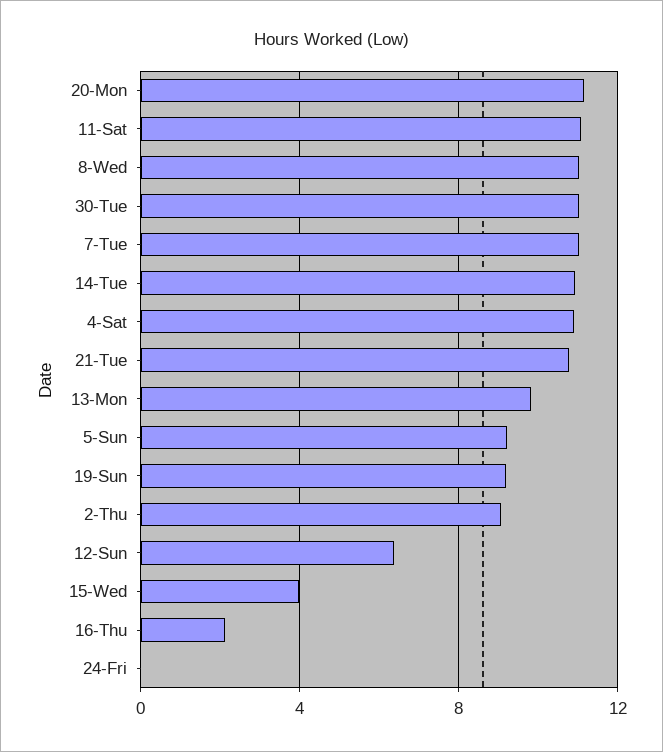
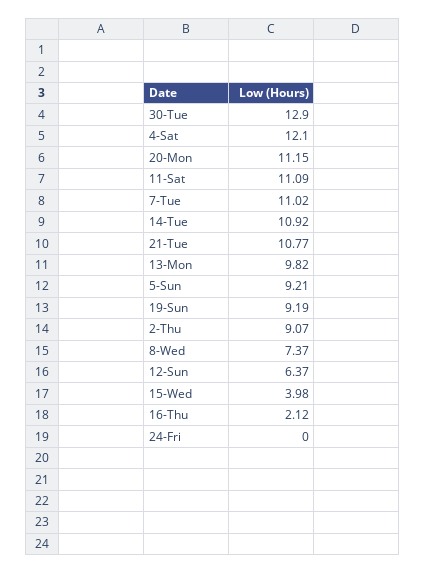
  {
    "20-Mon": 11.15,
    "11-Sat": 11.09,
-   "8-Wed": 11,
+   "8-Wed": 7.37,
-   "30-Tue": 11,
+   "30-Tue": 12.9,
    "7-Tue": 11.02,
    "14-Tue": 10.92,
-   "4-Sat": 11,
+   "4-Sat": 12.1,
    "21-Tue": 10.77,
    "13-Mon": 9.82,
    "5-Sun": 9.21,
    "19-Sun": 9.19,
    "2-Thu": 9.07,
    "12-Sun": 6.37,
    "15-Wed": 3.98,
    "16-Thu": 2.12,
    "24-Fri": 0
  }

